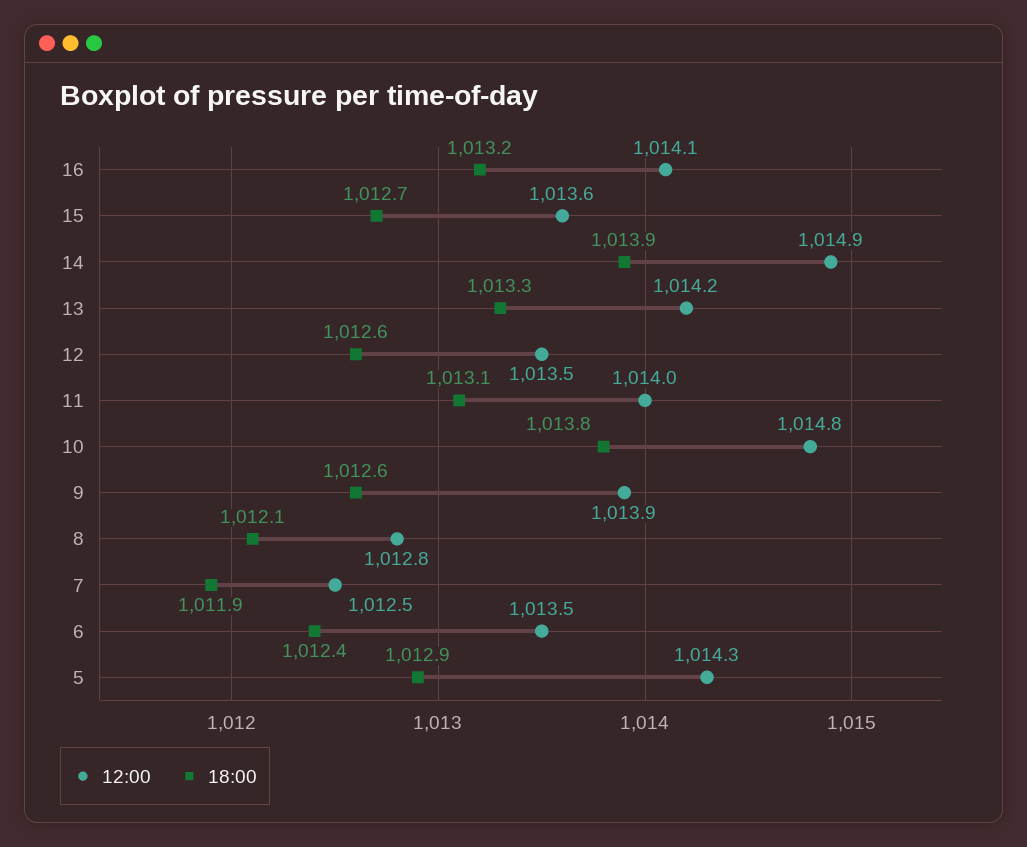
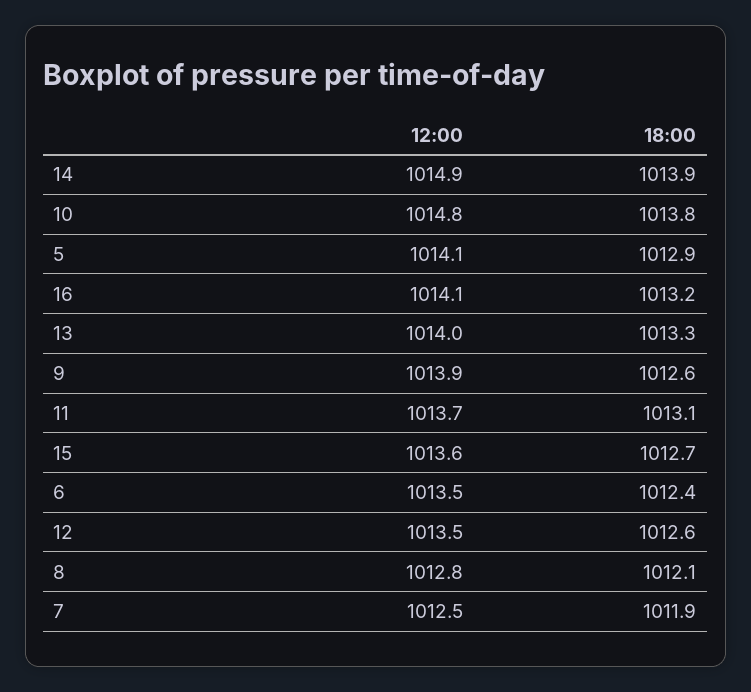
  {
    "12:00": {
      "16": 1014.1,
      "15": 1013.6,
      "14": 1014.9,
-     "13": 1014.2,
+     "13": 1014,
      "12": 1013.5,
-     "11": 1014,
+     "11": 1013.7,
      "10": 1014.8,
      "9": 1013.9,
      "8": 1012.8,
      "7": 1012.5,
      "6": 1013.5,
-     "5": 1014.3
+     "5": 1014.1
    },
    "18:00": {
      "16": 1013.2,
      "15": 1012.7,
      "14": 1013.9,
      "13": 1013.3,
      "12": 1012.6,
      "11": 1013.1,
      "10": 1013.8,
      "9": 1012.6,
      "8": 1012.1,
      "7": 1011.9,
      "6": 1012.4,
      "5": 1012.9
    }
  }

